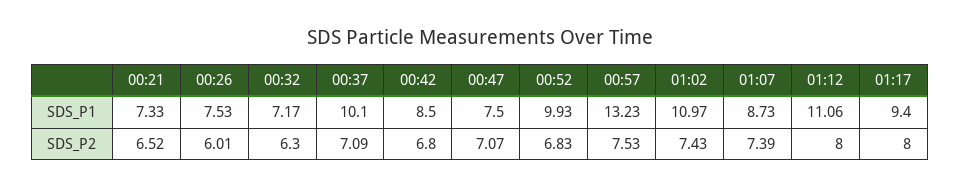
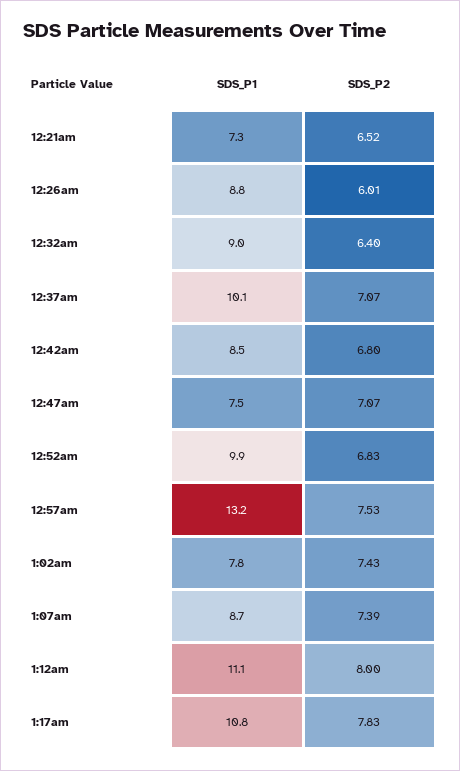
  {
    "00:21": {
      "SDS_P1": 7.33,
      "SDS_P2": 6.52
    },
    "00:26": {
-     "SDS_P1": 7.53,
+     "SDS_P1": 8.8,
      "SDS_P2": 6.01
    },
    "00:32": {
-     "SDS_P1": 7.17,
+     "SDS_P1": 9,
-     "SDS_P2": 6.3
+     "SDS_P2": 6.4
    },
    "00:37": {
      "SDS_P1": 10.1,
-     "SDS_P2": 7.09
+     "SDS_P2": 7.07
    },
    "00:42": {
      "SDS_P1": 8.5,
      "SDS_P2": 6.8
    },
    "00:47": {
      "SDS_P1": 7.5,
      "SDS_P2": 7.07
    },
    "00:52": {
      "SDS_P1": 9.93,
      "SDS_P2": 6.83
    },
    "00:57": {
      "SDS_P1": 13.23,
      "SDS_P2": 7.53
    },
    "01:02": {
-     "SDS_P1": 10.97,
+     "SDS_P1": 7.8,
      "SDS_P2": 7.43
    },
    "01:07": {
      "SDS_P1": 8.73,
      "SDS_P2": 7.39
    },
    "01:12": {
      "SDS_P1": 11.06,
      "SDS_P2": 8
    },
    "01:17": {
-     "SDS_P1": 9.4,
+     "SDS_P1": 10.8,
-     "SDS_P2": 8
+     "SDS_P2": 7.83
    }
  }

